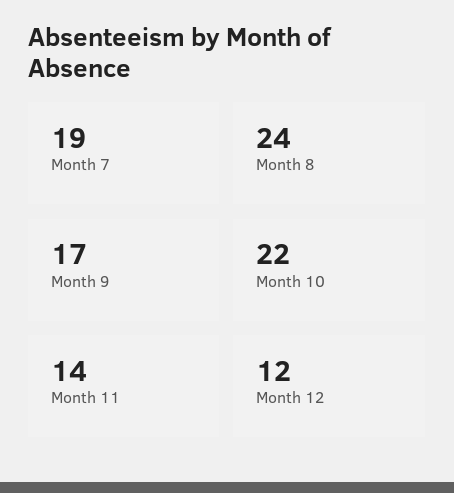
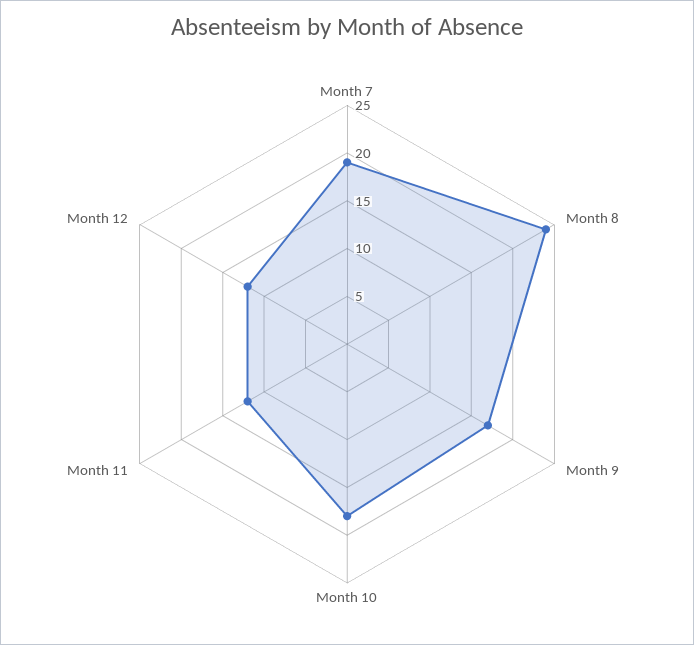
  {
    "Month 7": 19,
    "Month 8": 24,
    "Month 9": 17,
-   "Month 10": 22,
+   "Month 10": 18,
-   "Month 11": 14,
+   "Month 11": 12,
    "Month 12": 12
  }

